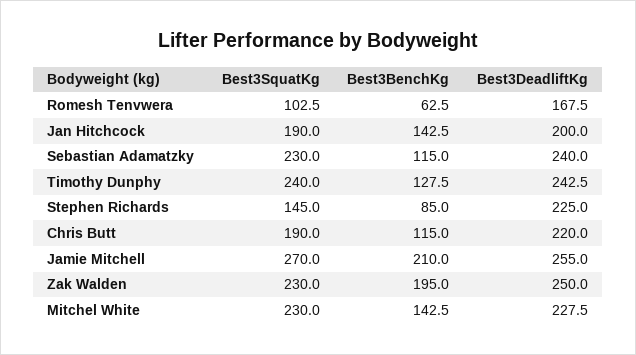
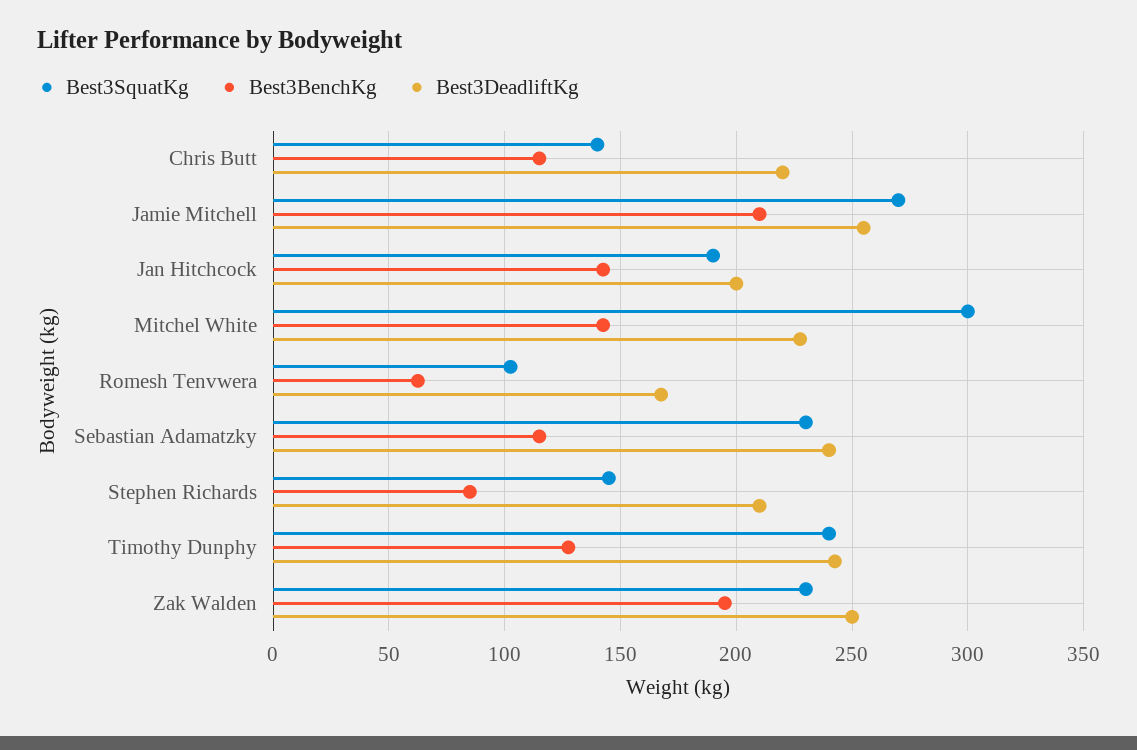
  {
    "Best3SquatKg": {
      "Romesh Tenvwera": 102.5,
      "Jan Hitchcock": 190,
      "Sebastian Adamatzky": 230,
      "Timothy Dunphy": 240,
      "Stephen Richards": 145,
-     "Chris Butt": 190,
+     "Chris Butt": 140,
      "Jamie Mitchell": 270,
      "Zak Walden": 230,
-     "Mitchel White": 230
+     "Mitchel White": 300
    },
    "Best3BenchKg": {
      "Romesh Tenvwera": 62.5,
      "Jan Hitchcock": 142.5,
      "Sebastian Adamatzky": 115,
      "Timothy Dunphy": 127.5,
      "Stephen Richards": 85,
      "Chris Butt": 115,
      "Jamie Mitchell": 210,
      "Zak Walden": 195,
      "Mitchel White": 142.5
    },
    "Best3DeadliftKg": {
      "Romesh Tenvwera": 167.5,
      "Jan Hitchcock": 200,
      "Sebastian Adamatzky": 240,
      "Timothy Dunphy": 242.5,
-     "Stephen Richards": 225,
+     "Stephen Richards": 210,
      "Chris Butt": 220,
      "Jamie Mitchell": 255,
      "Zak Walden": 250,
      "Mitchel White": 227.5
    }
  }

